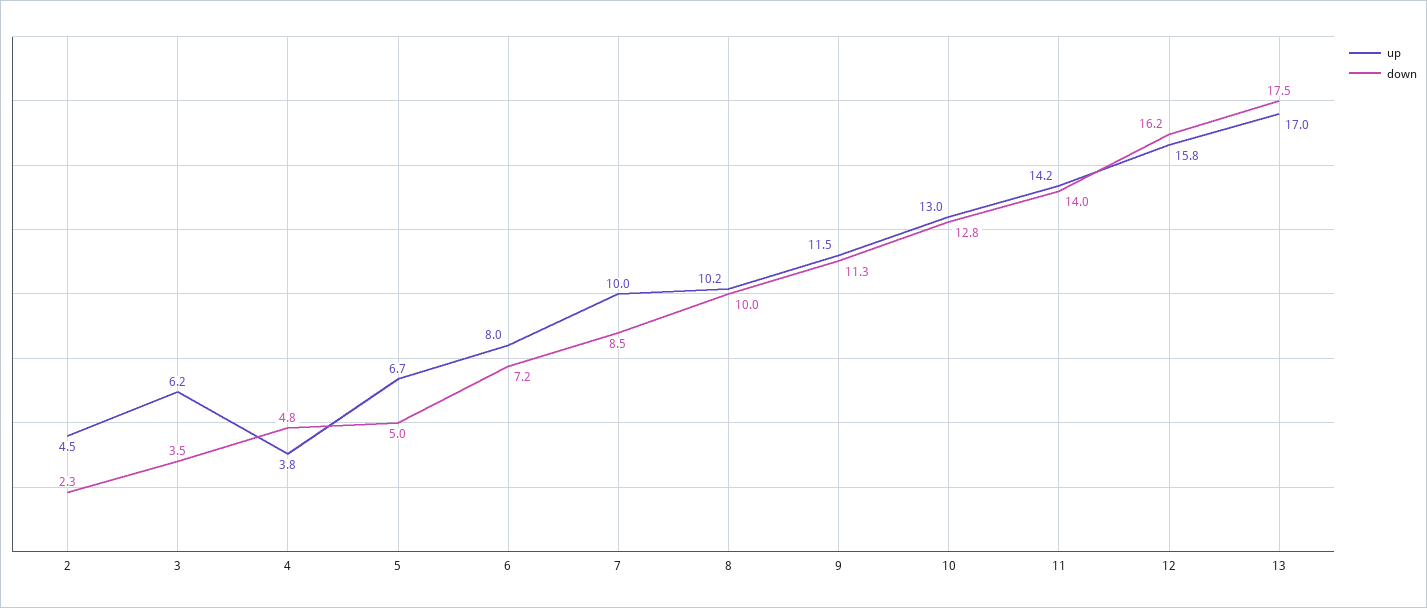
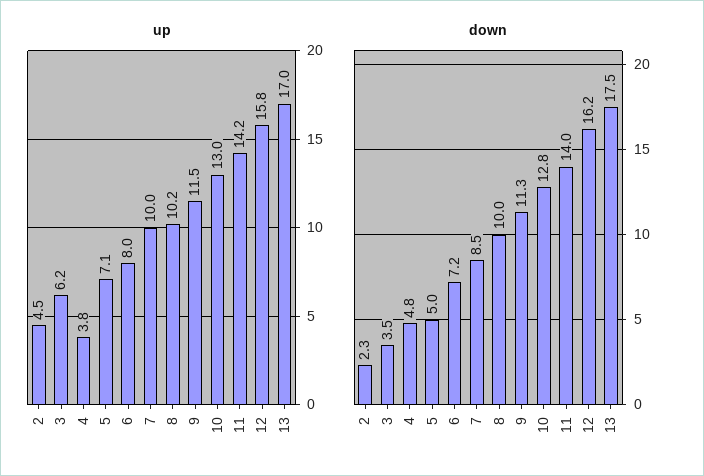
  {
    "up": {
      "2": 4.5,
      "3": 6.2,
      "4": 3.8,
-     "5": 6.7,
+     "5": 7.1,
      "6": 8,
      "7": 10,
      "8": 10.2,
      "9": 11.5,
      "10": 13,
      "11": 14.2,
      "12": 15.8,
      "13": 17
    },
    "down": {
      "2": 2.3,
      "3": 3.5,
      "4": 4.8,
      "5": 5,
      "6": 7.2,
      "7": 8.5,
      "8": 10,
      "9": 11.3,
      "10": 12.8,
      "11": 14,
      "12": 16.2,
      "13": 17.5
    }
  }

